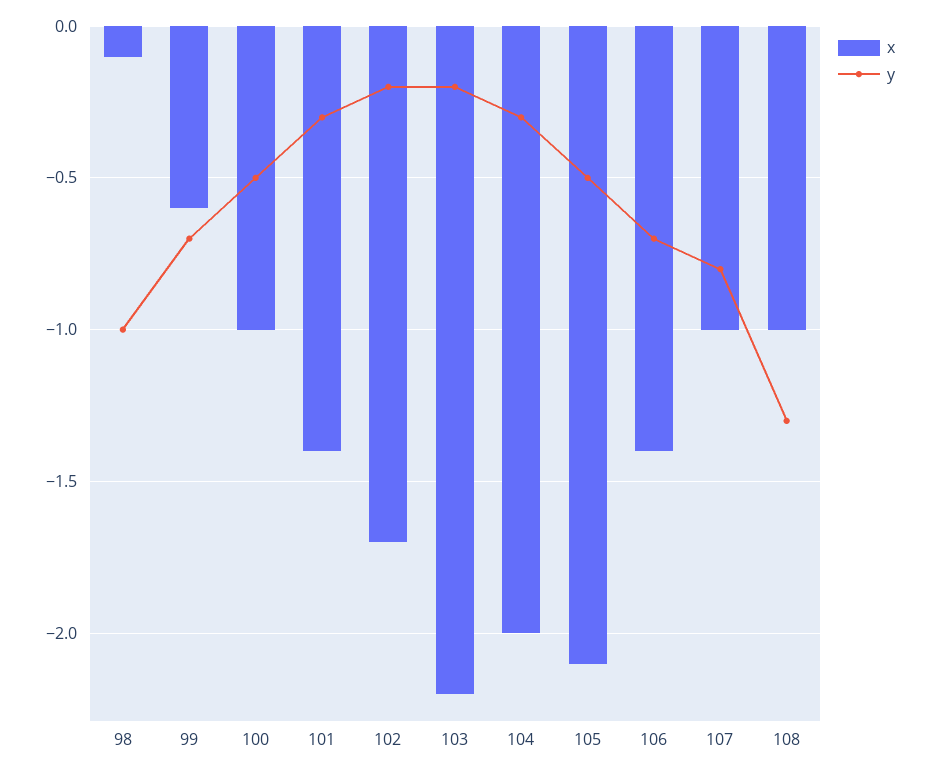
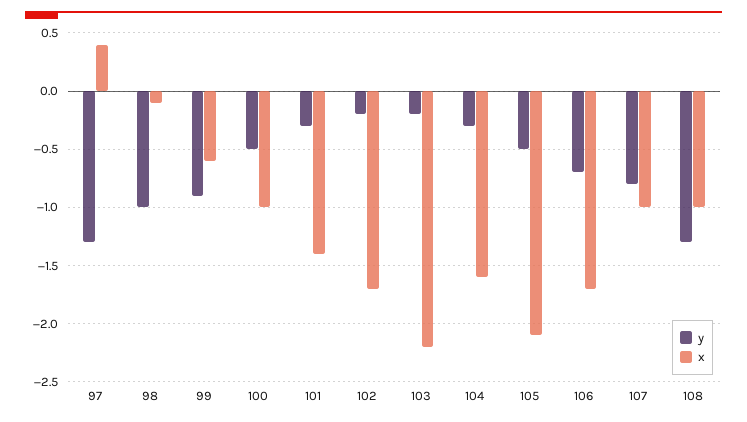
  {
    "x": {
      "98": -0.1,
      "99": -0.6,
      "100": -1,
      "101": -1.4,
      "102": -1.7,
      "103": -2.2,
-     "104": -2,
+     "104": -1.6,
      "105": -2.1,
-     "106": -1.4,
+     "106": -1.7,
      "107": -1,
-     "108": -1
+     "108": -1,
+     "97": 0.4
    },
    "y": {
      "98": -1,
-     "99": -0.7,
+     "99": -0.9,
      "100": -0.5,
      "101": -0.3,
      "102": -0.2,
      "103": -0.2,
      "104": -0.3,
      "105": -0.5,
      "106": -0.7,
      "107": -0.8,
-     "108": -1.3
+     "108": -1.3,
+     "97": -1.3
    }
  }

